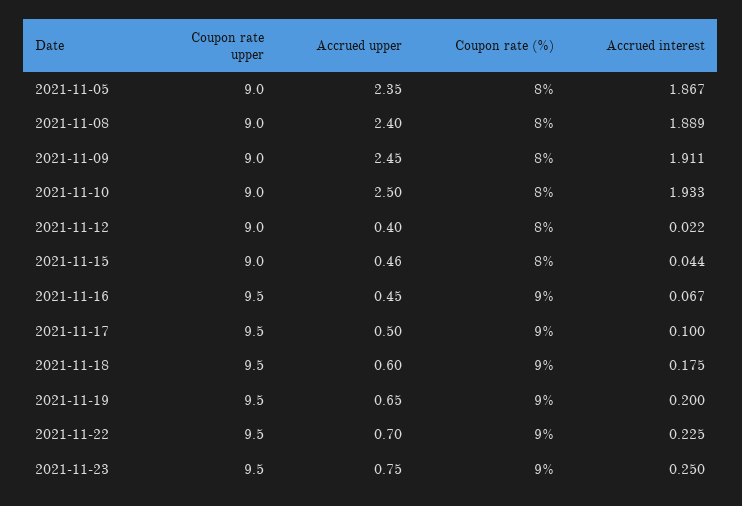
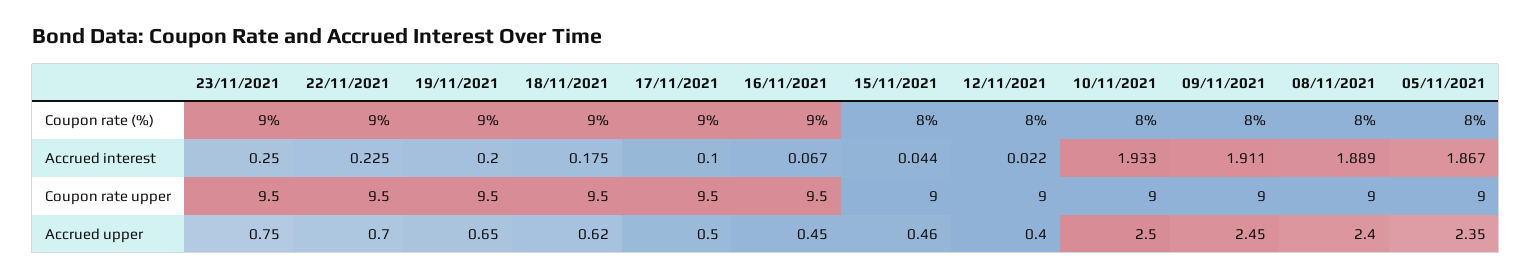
  {
    "Coupon rate upper": {
      "2021-11-05": 9,
      "2021-11-08": 9,
      "2021-11-09": 9,
      "2021-11-10": 9,
      "2021-11-12": 9,
      "2021-11-15": 9,
      "2021-11-16": 9.5,
      "2021-11-17": 9.5,
      "2021-11-18": 9.5,
      "2021-11-19": 9.5,
      "2021-11-22": 9.5,
      "2021-11-23": 9.5
    },
    "Accrued upper": {
      "2021-11-05": 2.35,
      "2021-11-08": 2.4,
      "2021-11-09": 2.45,
      "2021-11-10": 2.5,
      "2021-11-12": 0.4,
      "2021-11-15": 0.46,
      "2021-11-16": 0.45,
      "2021-11-17": 0.5,
-     "2021-11-18": 0.6,
+     "2021-11-18": 0.62,
      "2021-11-19": 0.65,
      "2021-11-22": 0.7,
      "2021-11-23": 0.75
    },
    "Coupon rate (%)": {
      "2021-11-05": 8,
      "2021-11-08": 8,
      "2021-11-09": 8,
      "2021-11-10": 8,
      "2021-11-12": 8,
      "2021-11-15": 8,
      "2021-11-16": 9,
      "2021-11-17": 9,
      "2021-11-18": 9,
      "2021-11-19": 9,
      "2021-11-22": 9,
      "2021-11-23": 9
    },
    "Accrued interest": {
      "2021-11-05": 1.867,
      "2021-11-08": 1.889,
      "2021-11-09": 1.911,
      "2021-11-10": 1.933,
      "2021-11-12": 0.022,
      "2021-11-15": 0.044,
      "2021-11-16": 0.067,
      "2021-11-17": 0.1,
      "2021-11-18": 0.175,
      "2021-11-19": 0.2,
      "2021-11-22": 0.225,
      "2021-11-23": 0.25
    }
  }

